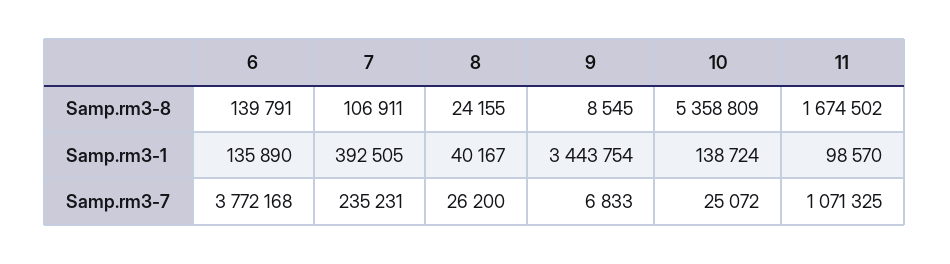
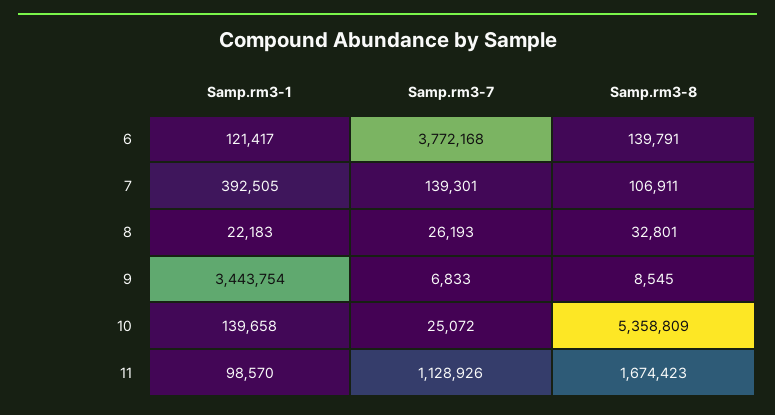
  {
    "6": {
      "Samp.rm3-8": 139791,
-     "Samp.rm3-1": 135890,
+     "Samp.rm3-1": 121417,
      "Samp.rm3-7": 3772168
    },
    "7": {
      "Samp.rm3-8": 106911,
      "Samp.rm3-1": 392505,
-     "Samp.rm3-7": 235231
+     "Samp.rm3-7": 139301
    },
    "8": {
-     "Samp.rm3-8": 24155,
+     "Samp.rm3-8": 32801,
-     "Samp.rm3-1": 40167,
+     "Samp.rm3-1": 22183,
-     "Samp.rm3-7": 26200
+     "Samp.rm3-7": 26193
    },
    "9": {
      "Samp.rm3-8": 8545,
      "Samp.rm3-1": 3443754,
      "Samp.rm3-7": 6833
    },
    "10": {
      "Samp.rm3-8": 5358809,
-     "Samp.rm3-1": 138724,
+     "Samp.rm3-1": 139658,
      "Samp.rm3-7": 25072
    },
    "11": {
-     "Samp.rm3-8": 1674502,
+     "Samp.rm3-8": 1674423,
      "Samp.rm3-1": 98570,
-     "Samp.rm3-7": 1071325
+     "Samp.rm3-7": 1128926
    }
  }

